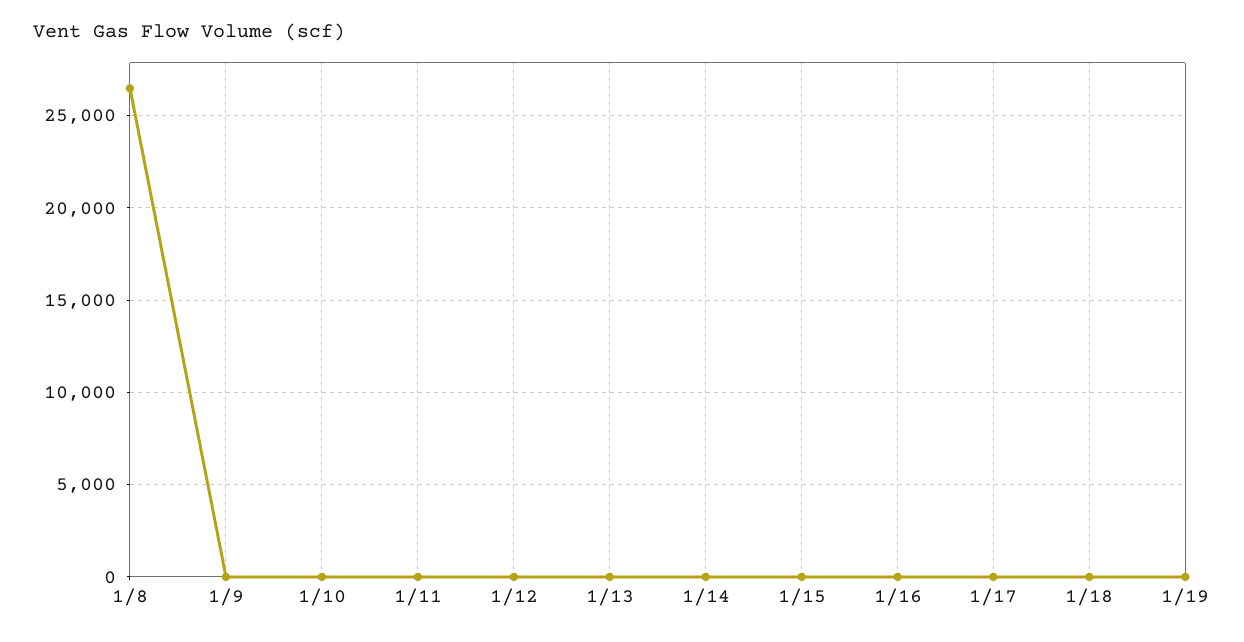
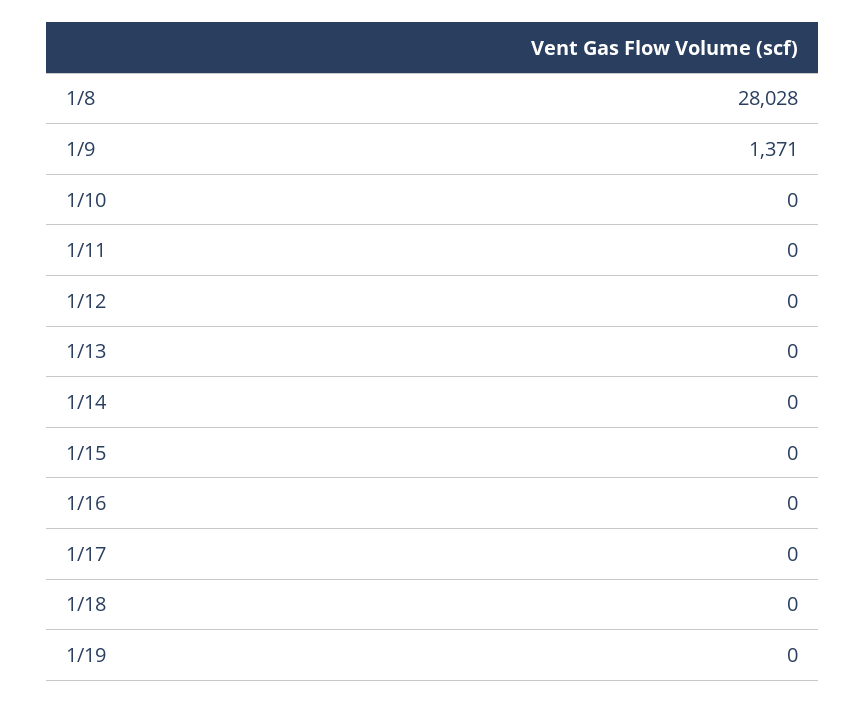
  {
-   "1/8": 26500,
+   "1/8": 28028,
-   "1/9": 0,
+   "1/9": 1371,
    "1/10": 0,
    "1/11": 0,
    "1/12": 0,
    "1/13": 0,
    "1/14": 0,
    "1/15": 0,
    "1/16": 0,
    "1/17": 0,
    "1/18": 0,
    "1/19": 0
  }

